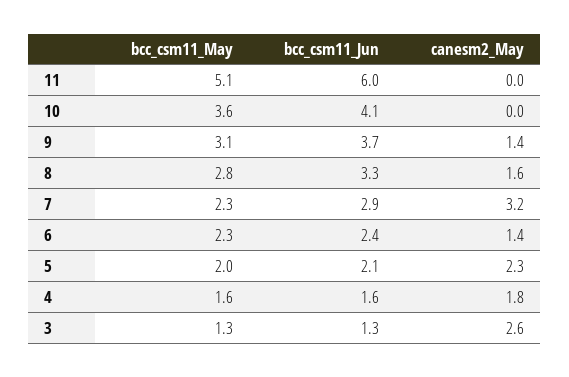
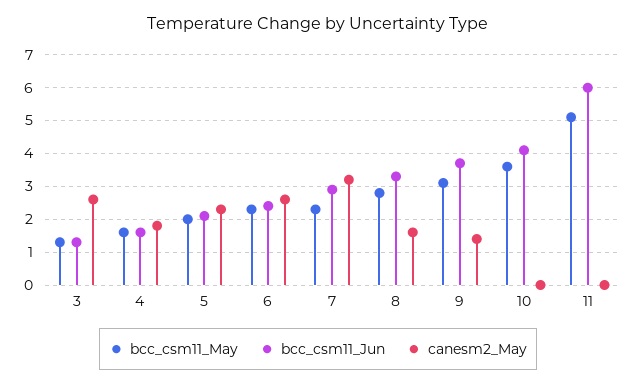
  {
    "bcc_csm11_May": {
      "11": 5.1,
      "10": 3.6,
      "9": 3.1,
      "8": 2.8,
      "7": 2.3,
      "6": 2.3,
      "5": 2,
      "4": 1.6,
      "3": 1.3
    },
    "bcc_csm11_Jun": {
      "11": 6,
      "10": 4.1,
      "9": 3.7,
      "8": 3.3,
      "7": 2.9,
      "6": 2.4,
      "5": 2.1,
      "4": 1.6,
      "3": 1.3
    },
    "canesm2_May": {
      "11": 0,
      "10": 0,
      "9": 1.4,
      "8": 1.6,
      "7": 3.2,
-     "6": 1.4,
+     "6": 2.5,
      "5": 2.3,
      "4": 1.8,
      "3": 2.6
    }
  }

